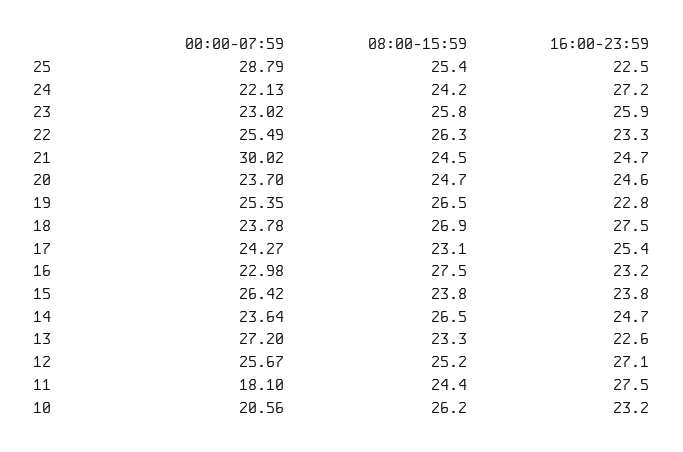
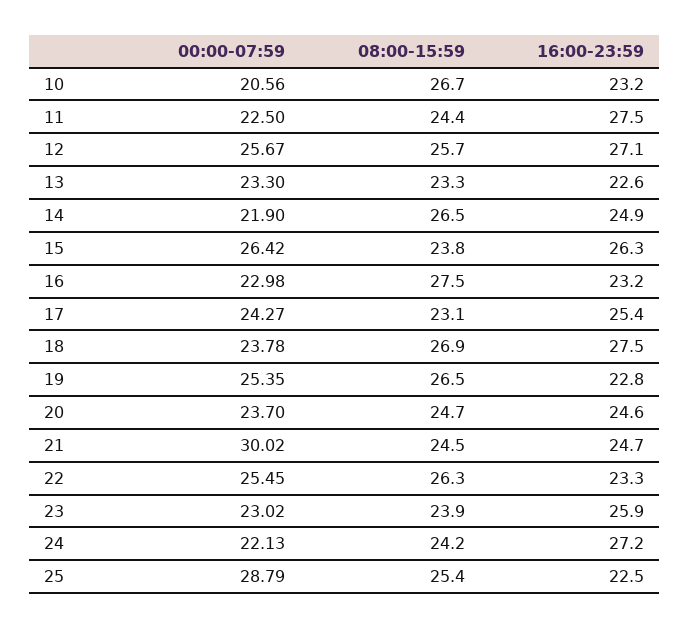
  {
    "00:00-07:59": {
      "25": 28.79,
      "24": 22.13,
      "23": 23.02,
-     "22": 25.49,
+     "22": 25.45,
      "21": 30.02,
      "20": 23.7,
      "19": 25.35,
      "18": 23.78,
      "17": 24.27,
      "16": 22.98,
      "15": 26.42,
-     "14": 23.64,
+     "14": 21.9,
-     "13": 27.2,
+     "13": 23.3,
      "12": 25.67,
-     "11": 18.1,
+     "11": 22.5,
      "10": 20.56
    },
    "08:00-15:59": {
      "25": 25.4,
      "24": 24.2,
-     "23": 25.8,
+     "23": 23.9,
      "22": 26.3,
      "21": 24.5,
      "20": 24.7,
      "19": 26.5,
      "18": 26.9,
      "17": 23.1,
      "16": 27.5,
      "15": 23.8,
      "14": 26.5,
      "13": 23.3,
-     "12": 25.2,
+     "12": 25.7,
      "11": 24.4,
-     "10": 26.2
+     "10": 26.7
    },
    "16:00-23:59": {
      "25": 22.5,
      "24": 27.2,
      "23": 25.9,
      "22": 23.3,
      "21": 24.7,
      "20": 24.6,
      "19": 22.8,
      "18": 27.5,
      "17": 25.4,
      "16": 23.2,
-     "15": 23.8,
+     "15": 26.3,
-     "14": 24.7,
+     "14": 24.9,
      "13": 22.6,
      "12": 27.1,
      "11": 27.5,
      "10": 23.2
    }
  }

